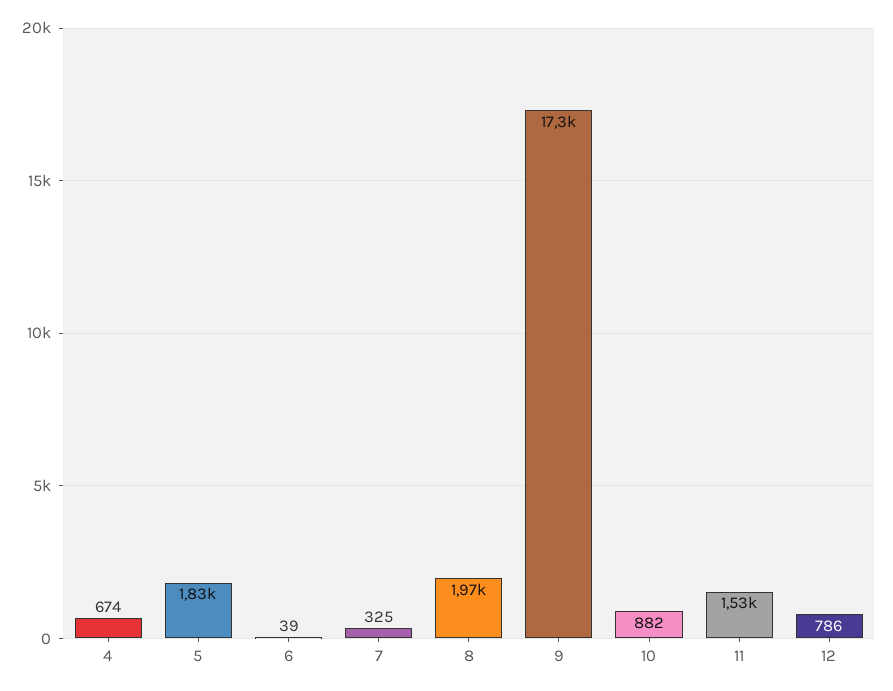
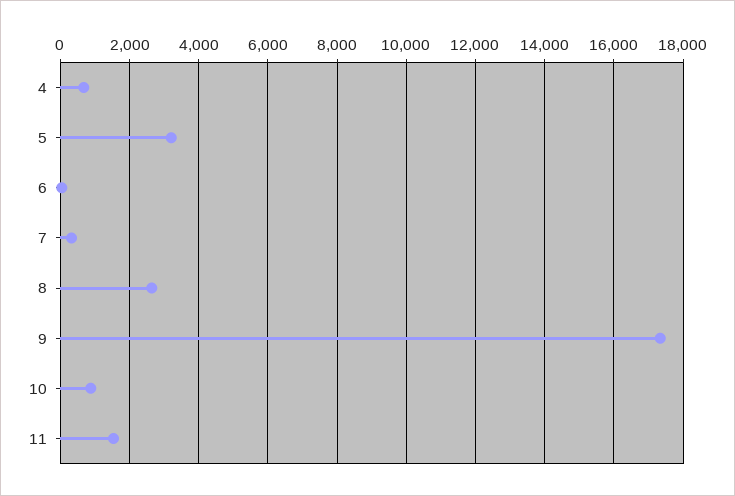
  {
    "4": 674,
-   "5": 1830,
+   "5": 3200,
    "6": 39,
    "7": 325,
-   "8": 1970,
+   "8": 2600,
    "9": 17300,
    "10": 882,
-   "11": 1530,
+   "11": 1530
-   "12": 786
  }

